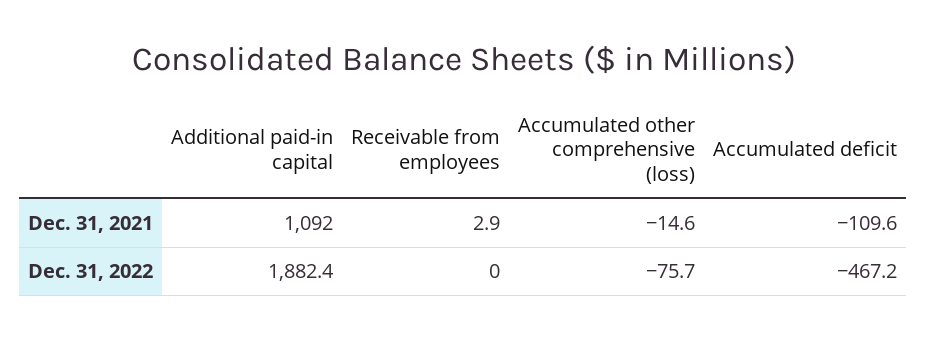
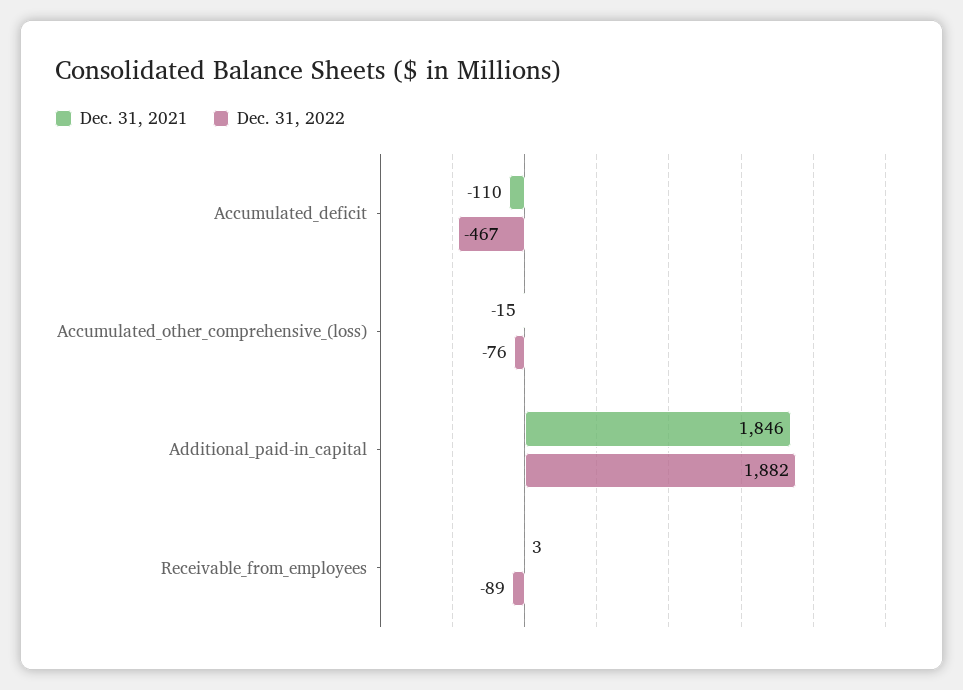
  {
    "Dec. 31, 2021": {
-     "Additional paid-in capital": 1092,
+     "Additional paid-in capital": 1846,
      "Receivable from employees": 2.9,
      "Accumulated other comprehensive (loss)": -14.6,
      "Accumulated deficit": -109.6
    },
    "Dec. 31, 2022": {
      "Additional paid-in capital": 1882.4,
-     "Receivable from employees": 0,
+     "Receivable from employees": -89,
      "Accumulated other comprehensive (loss)": -75.7,
      "Accumulated deficit": -467.2
    }
  }

